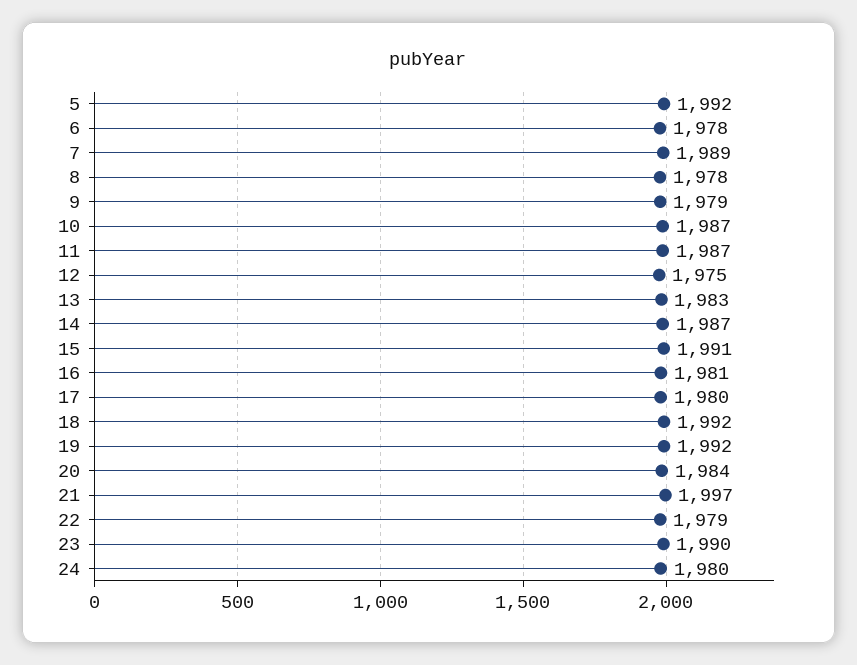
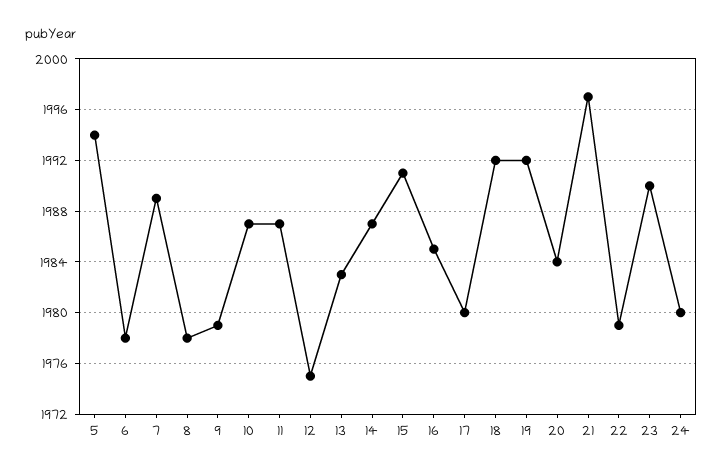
  {
-   "5": 1992,
+   "5": 1994,
    "6": 1978,
    "7": 1989,
    "8": 1978,
    "9": 1979,
    "10": 1987,
    "11": 1987,
    "12": 1975,
    "13": 1983,
    "14": 1987,
    "15": 1991,
-   "16": 1981,
+   "16": 1985,
    "17": 1980,
    "18": 1992,
    "19": 1992,
    "20": 1984,
    "21": 1997,
    "22": 1979,
    "23": 1990,
    "24": 1980
  }

